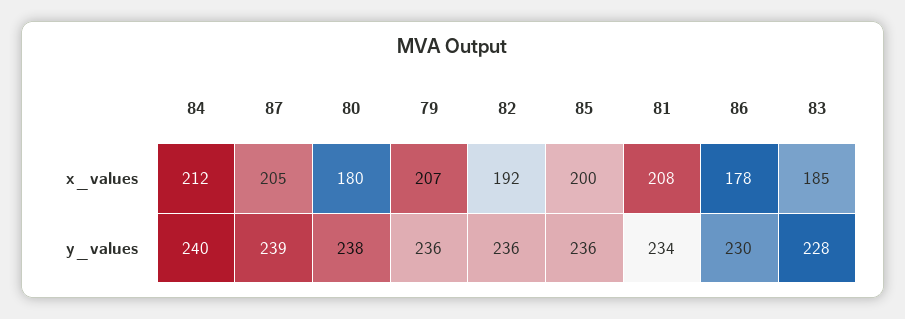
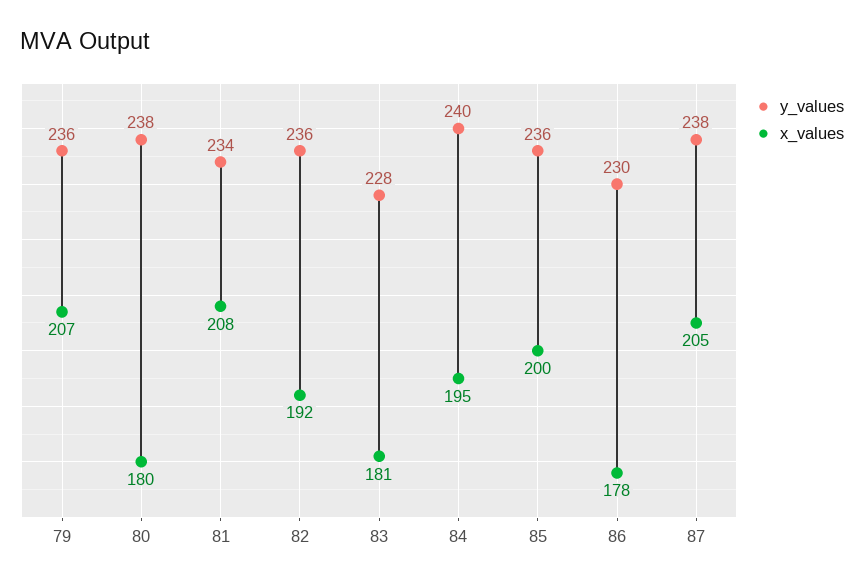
  {
    "x_values": {
-     "84": 212,
+     "84": 195,
      "87": 205,
      "80": 180,
      "79": 207,
      "82": 192,
      "85": 200,
      "81": 208,
      "86": 178,
-     "83": 185
+     "83": 181
    },
    "y_values": {
      "84": 240,
-     "87": 239,
+     "87": 238,
      "80": 238,
      "79": 236,
      "82": 236,
      "85": 236,
      "81": 234,
      "86": 230,
      "83": 228
    }
  }

